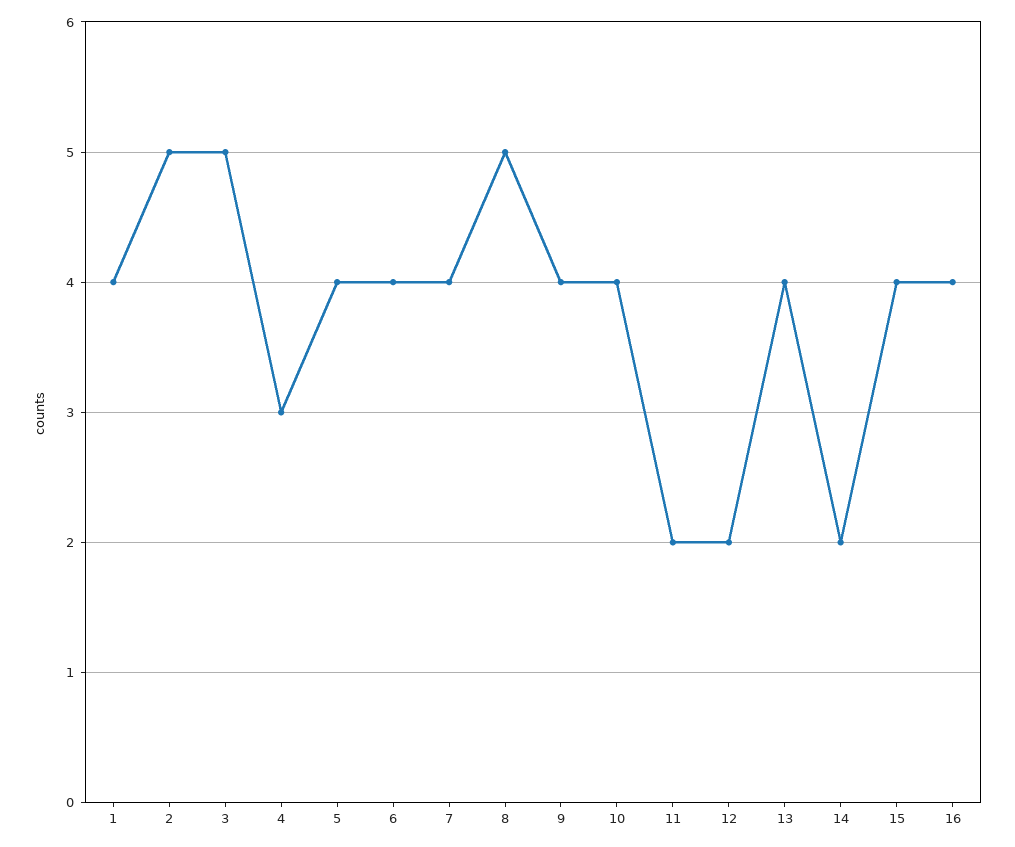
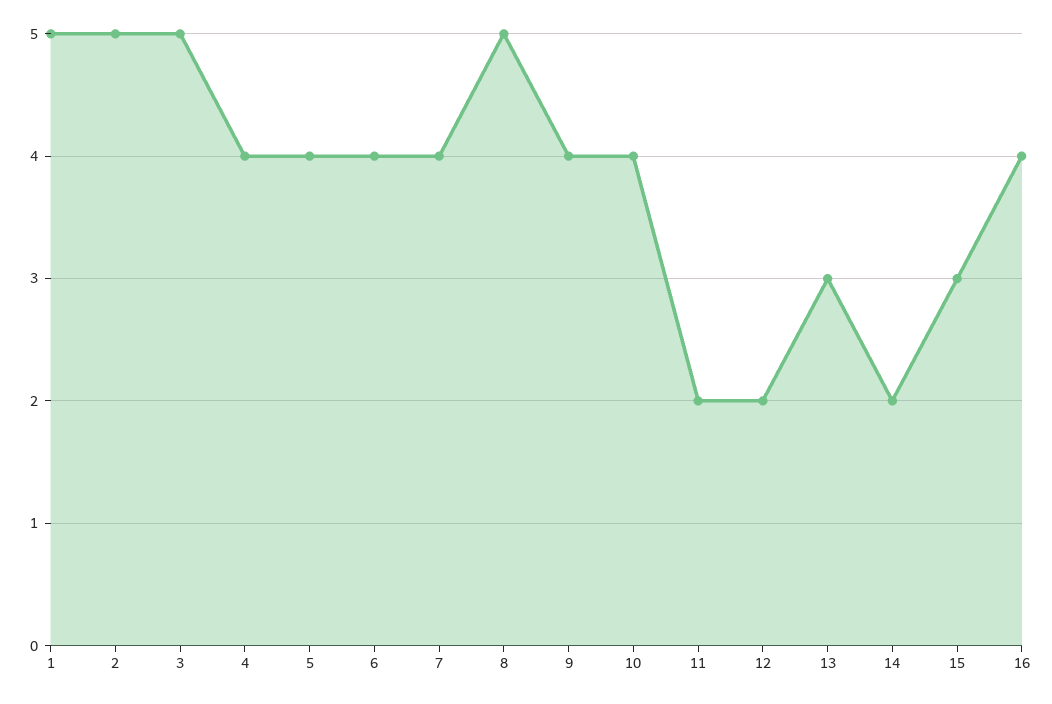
  {
-   "1": 4,
+   "1": 5,
    "2": 5,
    "3": 5,
-   "4": 3,
+   "4": 4,
    "5": 4,
    "6": 4,
    "7": 4,
    "8": 5,
    "9": 4,
    "10": 4,
    "11": 2,
    "12": 2,
-   "13": 4,
+   "13": 3,
    "14": 2,
-   "15": 4,
+   "15": 3,
    "16": 4
  }

